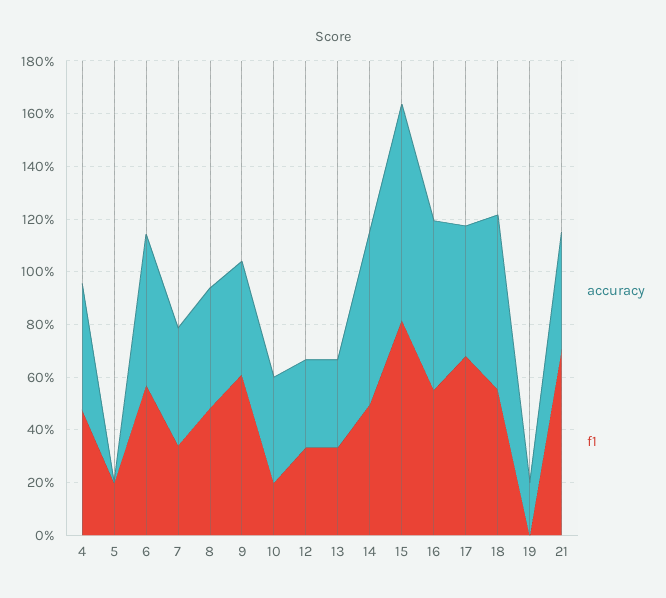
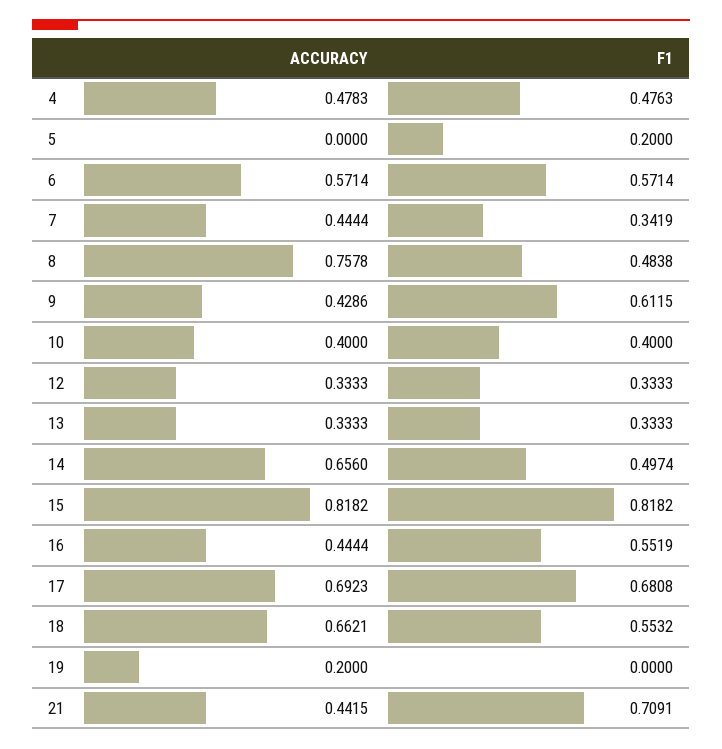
  {
    "accuracy": {
      "4": 0.4783,
      "5": 0,
      "6": 0.5714,
      "7": 0.4444,
-     "8": 0.45,
+     "8": 0.7578,
      "9": 0.4286,
      "10": 0.4,
      "12": 0.3333,
      "13": 0.3333,
      "14": 0.656,
      "15": 0.8182,
-     "16": 0.65,
+     "16": 0.4444,
-     "17": 0.5,
+     "17": 0.6923,
      "18": 0.6621,
      "19": 0.2,
      "21": 0.4415
    },
    "f1": {
      "4": 0.4763,
      "5": 0.2,
      "6": 0.5714,
      "7": 0.3419,
      "8": 0.4838,
      "9": 0.6115,
-     "10": 0.2,
+     "10": 0.4,
      "12": 0.3333,
      "13": 0.3333,
      "14": 0.4974,
      "15": 0.8182,
      "16": 0.5519,
      "17": 0.6808,
      "18": 0.5532,
      "19": 0,
      "21": 0.7091
    }
  }

